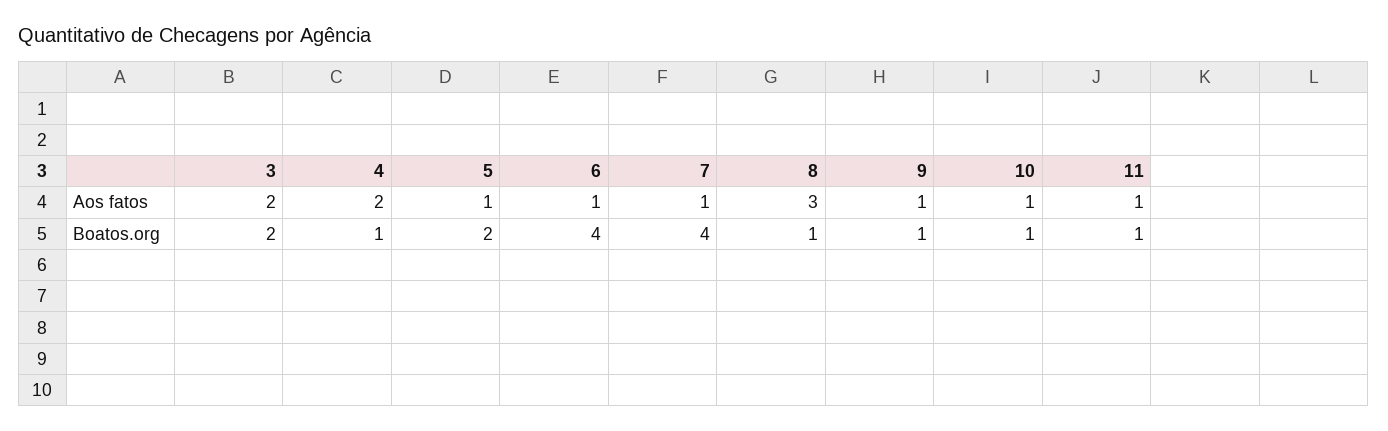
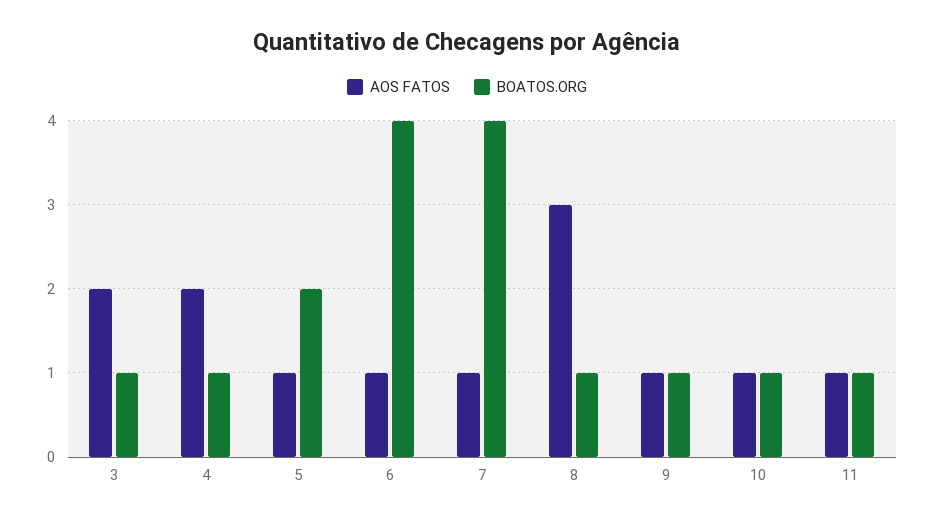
  {
    "Aos fatos": {
      "3": 2,
      "4": 2,
      "5": 1,
      "6": 1,
      "7": 1,
      "8": 3,
      "9": 1,
      "10": 1,
      "11": 1
    },
    "Boatos.org": {
-     "3": 2,
+     "3": 1,
      "4": 1,
      "5": 2,
      "6": 4,
      "7": 4,
      "8": 1,
      "9": 1,
      "10": 1,
      "11": 1
    }
  }

